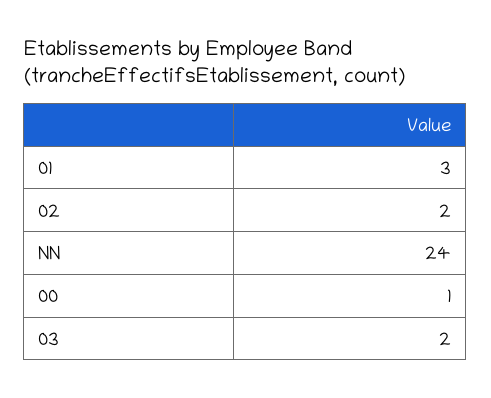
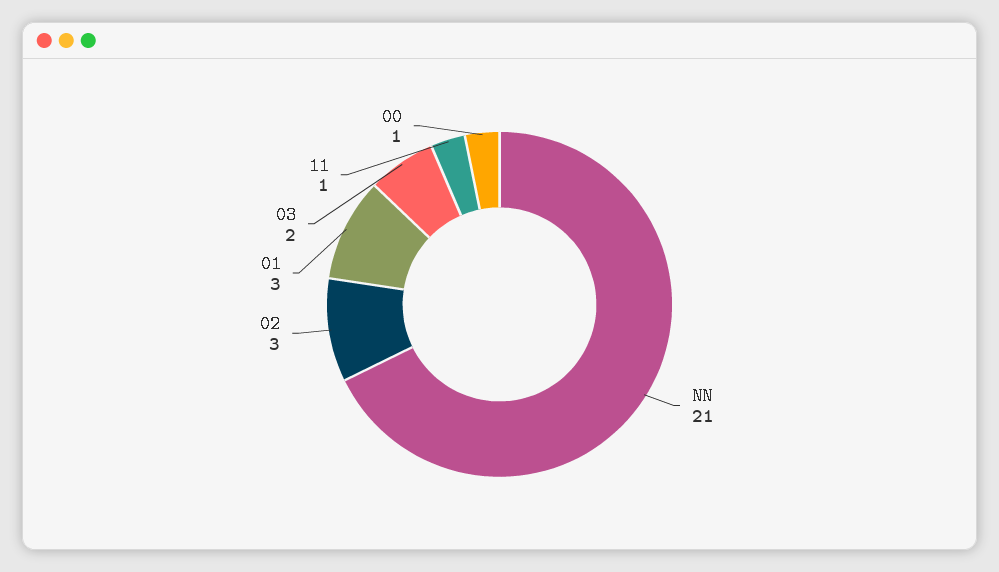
  {
    "01": 3,
-   "02": 2,
+   "02": 3,
-   "NN": 24,
+   "NN": 21,
    "00": 1,
-   "03": 2
+   "03": 2,
+   "11": 1
  }

